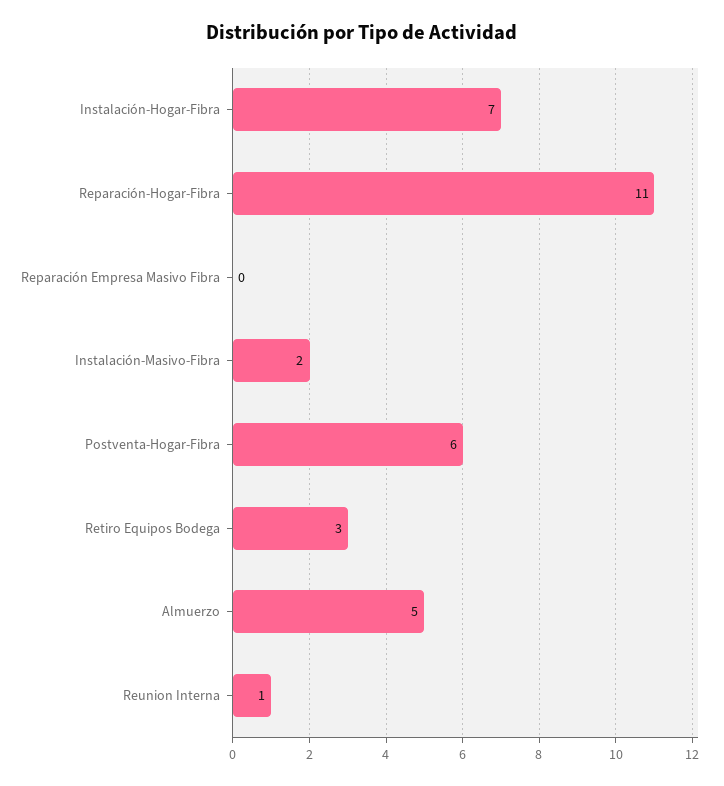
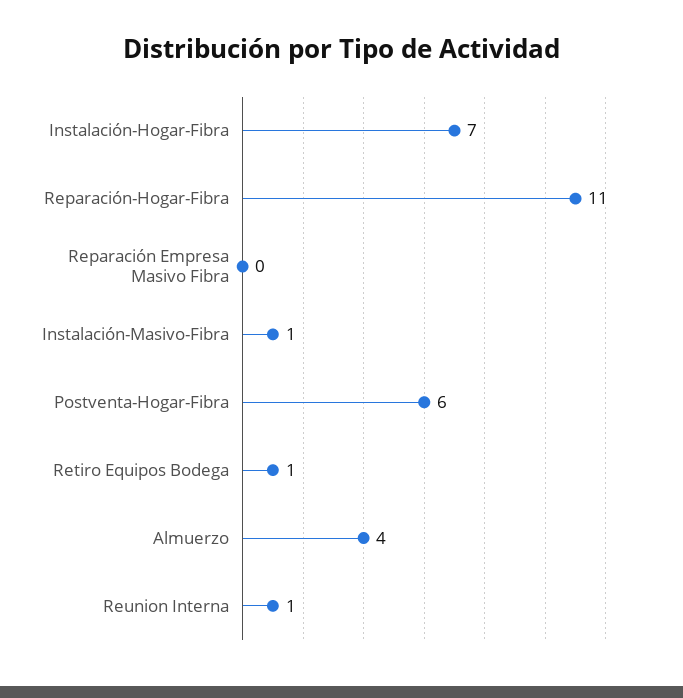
  {
    "Instalación-Hogar-Fibra": 7,
    "Reparación-Hogar-Fibra": 11,
    "Reparación Empresa Masivo Fibra": 0,
-   "Instalación-Masivo-Fibra": 2,
+   "Instalación-Masivo-Fibra": 1,
    "Postventa-Hogar-Fibra": 6,
-   "Retiro Equipos Bodega": 3,
+   "Retiro Equipos Bodega": 1,
-   "Almuerzo": 5,
+   "Almuerzo": 4,
    "Reunion Interna": 1
  }

